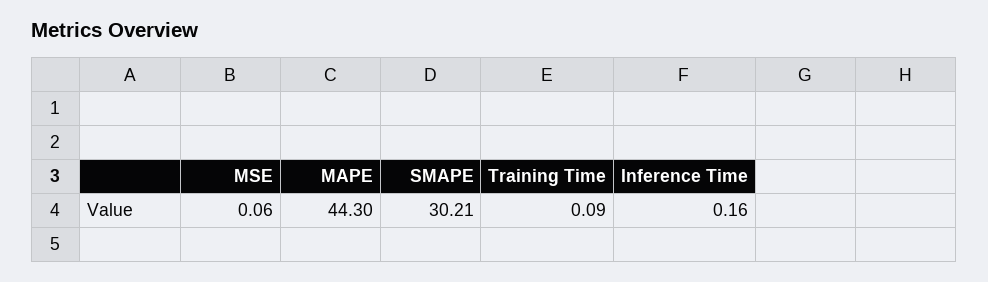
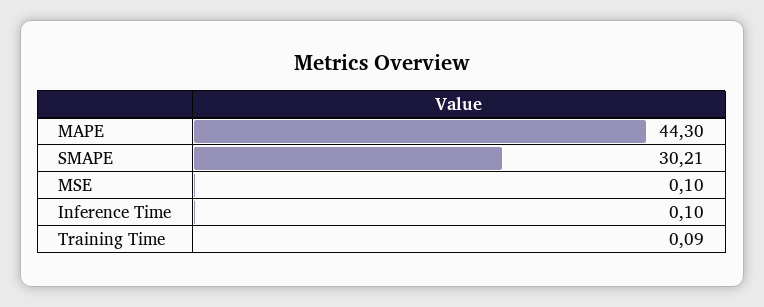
  {
-   "MSE": 0.06,
+   "MSE": 0.1,
    "MAPE": 44.3,
    "SMAPE": 30.21,
    "Training Time": 0.09,
-   "Inference Time": 0.16
+   "Inference Time": 0.1
  }

